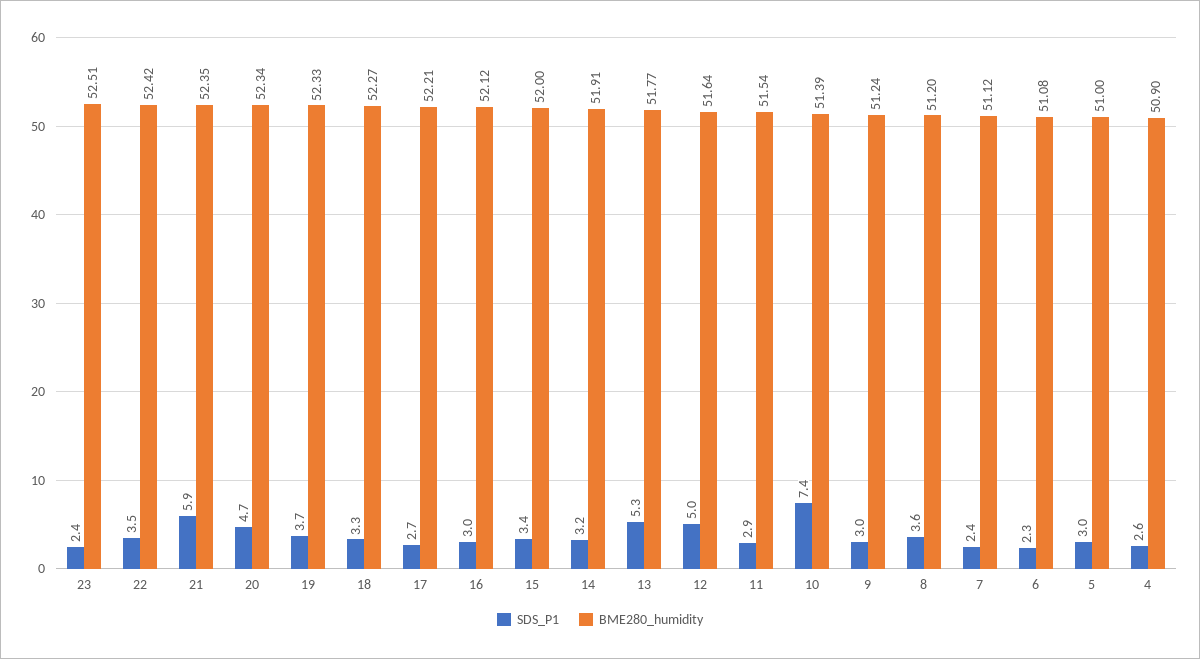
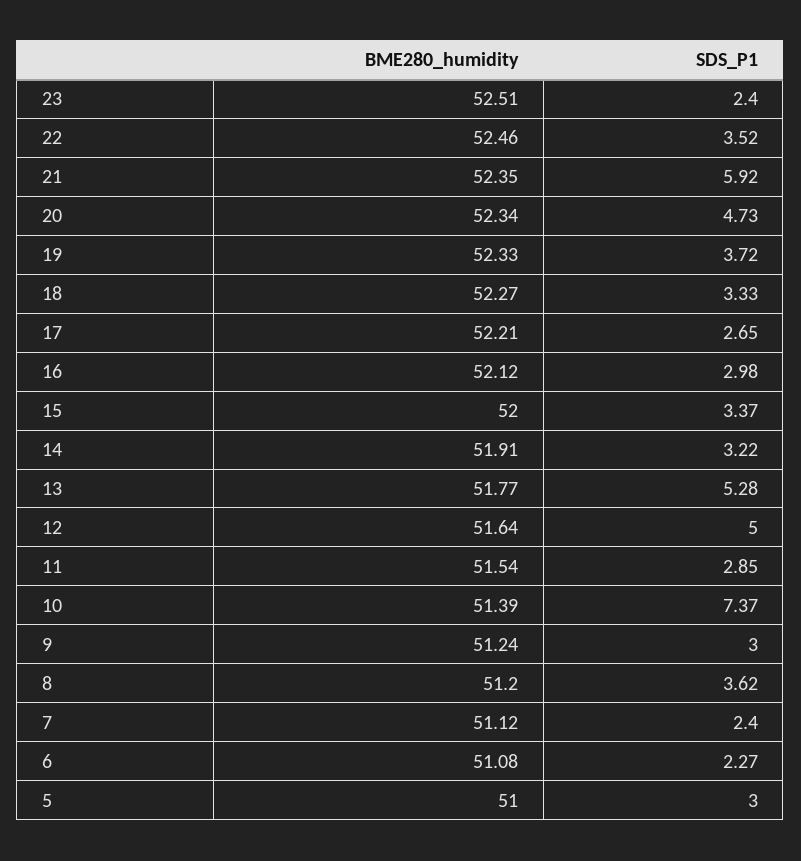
  {
    "SDS_P1": {
      "23": 2.4,
      "22": 3.52,
      "21": 5.92,
      "20": 4.73,
      "19": 3.72,
      "18": 3.33,
      "17": 2.65,
      "16": 2.98,
      "15": 3.37,
      "14": 3.22,
      "13": 5.28,
      "12": 5,
      "11": 2.85,
      "10": 7.37,
      "9": 3,
      "8": 3.62,
      "7": 2.4,
      "6": 2.27,
-     "5": 3,
+     "5": 3
-     "4": 2.6
    },
    "BME280_humidity": {
      "23": 52.51,
-     "22": 52.42,
+     "22": 52.46,
      "21": 52.35,
      "20": 52.34,
      "19": 52.33,
      "18": 52.27,
      "17": 52.21,
      "16": 52.12,
      "15": 52,
      "14": 51.91,
      "13": 51.77,
      "12": 51.64,
      "11": 51.54,
      "10": 51.39,
      "9": 51.24,
      "8": 51.2,
      "7": 51.12,
      "6": 51.08,
-     "5": 51,
+     "5": 51
-     "4": 50.9
    }
  }

